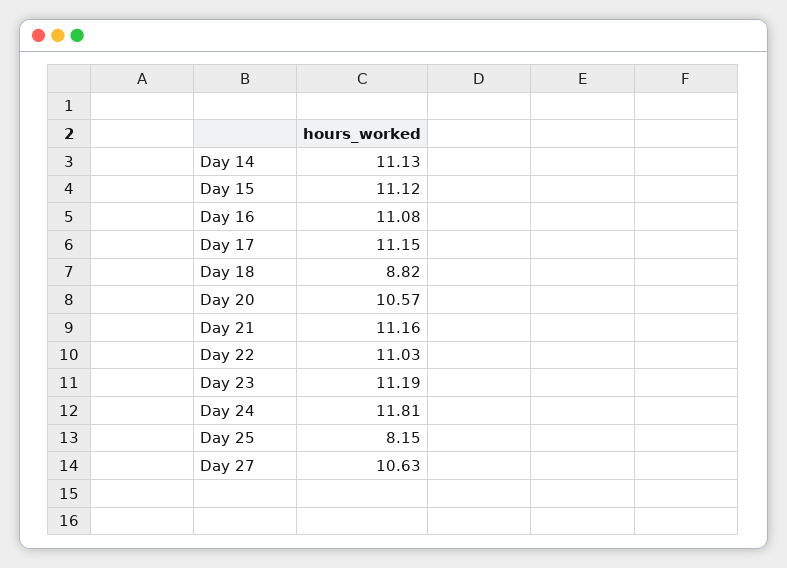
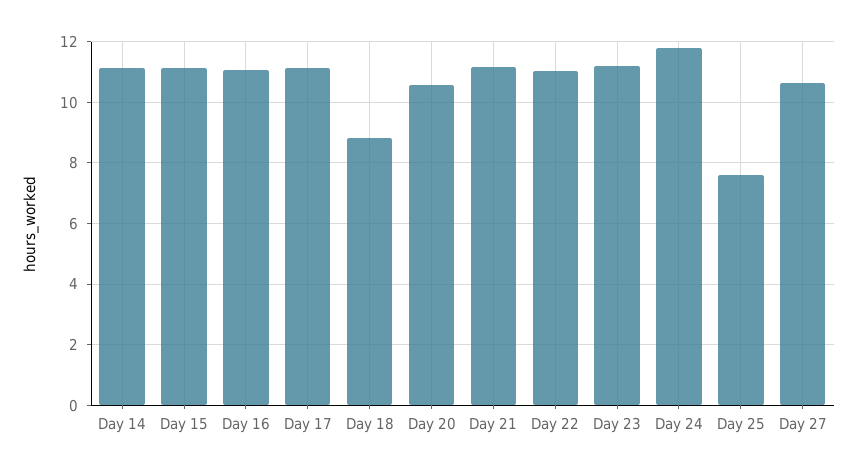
  {
    "Day 14": 11.13,
    "Day 15": 11.12,
    "Day 16": 11.08,
    "Day 17": 11.15,
    "Day 18": 8.82,
    "Day 20": 10.57,
    "Day 21": 11.16,
    "Day 22": 11.03,
    "Day 23": 11.19,
    "Day 24": 11.81,
-   "Day 25": 8.15,
+   "Day 25": 7.6,
    "Day 27": 10.63
  }

